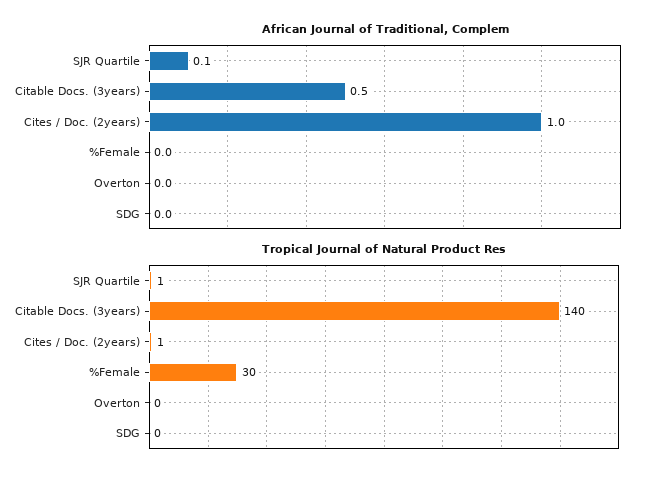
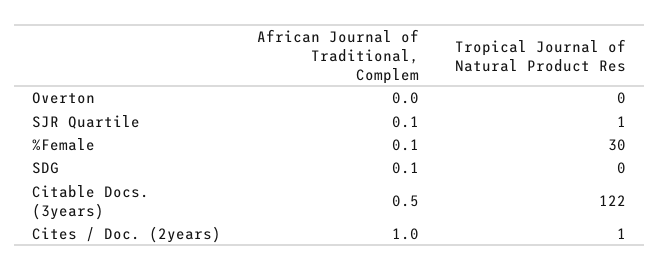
  {
    "African Journal of Traditional, Complem": {
      "SJR Quartile": 0.1,
      "Citable Docs. (3years)": 0.5,
      "Cites / Doc. (2years)": 1,
-     "%Female": 0,
+     "%Female": 0.1,
      "Overton": 0,
-     "SDG": 0
+     "SDG": 0.1
    },
    "Tropical Journal of Natural Product Res": {
      "SJR Quartile": 1,
-     "Citable Docs. (3years)": 140,
+     "Citable Docs. (3years)": 122,
      "Cites / Doc. (2years)": 1,
      "%Female": 30,
      "Overton": 0,
      "SDG": 0
    }
  }

